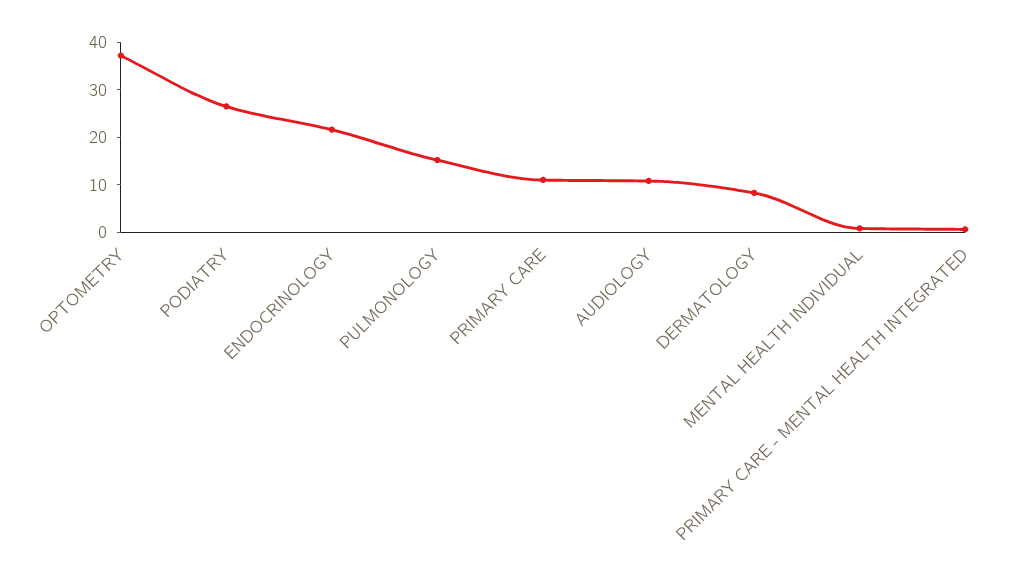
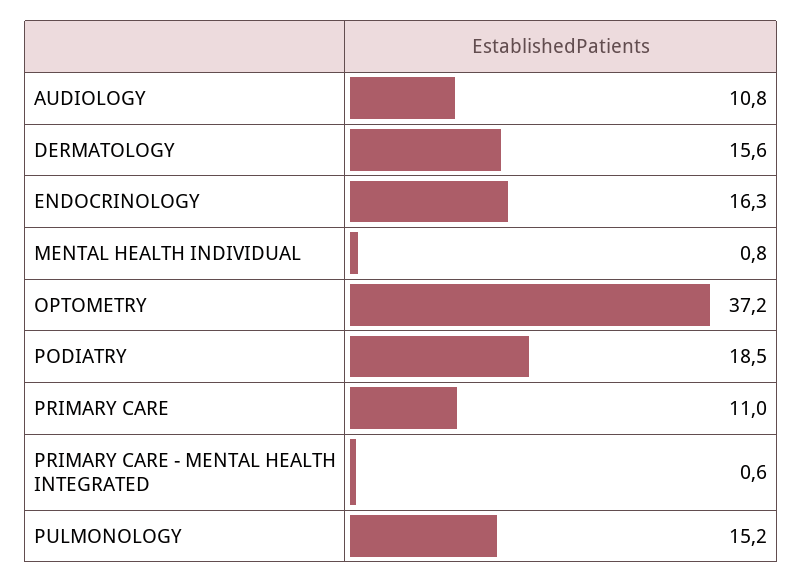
  {
    "OPTOMETRY": 37.2,
-   "PODIATRY": 26,
+   "PODIATRY": 18.5,
-   "ENDOCRINOLOGY": 22,
+   "ENDOCRINOLOGY": 16.3,
    "PULMONOLOGY": 15.2,
    "PRIMARY CARE": 11,
    "AUDIOLOGY": 10.8,
-   "DERMATOLOGY": 8,
+   "DERMATOLOGY": 15.6,
    "MENTAL HEALTH INDIVIDUAL": 0.8,
    "PRIMARY CARE - MENTAL HEALTH INTEGRATED": 0.6
  }

